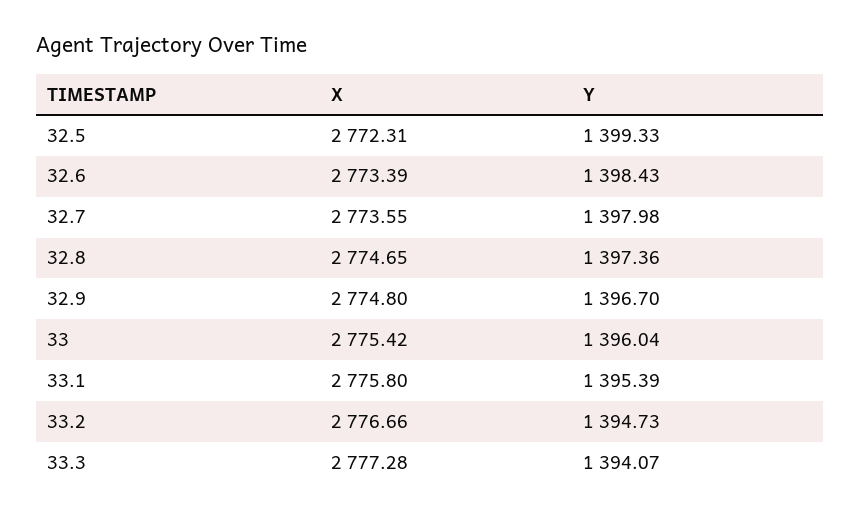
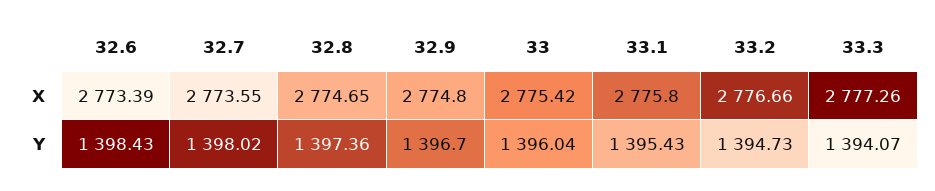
  {
    "X": {
-     "32.5": 2772.31,
      "32.6": 2773.39,
      "32.7": 2773.55,
      "32.8": 2774.65,
      "32.9": 2774.8,
      "33": 2775.42,
      "33.1": 2775.8,
      "33.2": 2776.66,
-     "33.3": 2777.28
+     "33.3": 2777.26
    },
    "Y": {
-     "32.5": 1399.33,
      "32.6": 1398.43,
-     "32.7": 1397.98,
+     "32.7": 1398.02,
      "32.8": 1397.36,
      "32.9": 1396.7,
      "33": 1396.04,
-     "33.1": 1395.39,
+     "33.1": 1395.43,
      "33.2": 1394.73,
      "33.3": 1394.07
    }
  }

